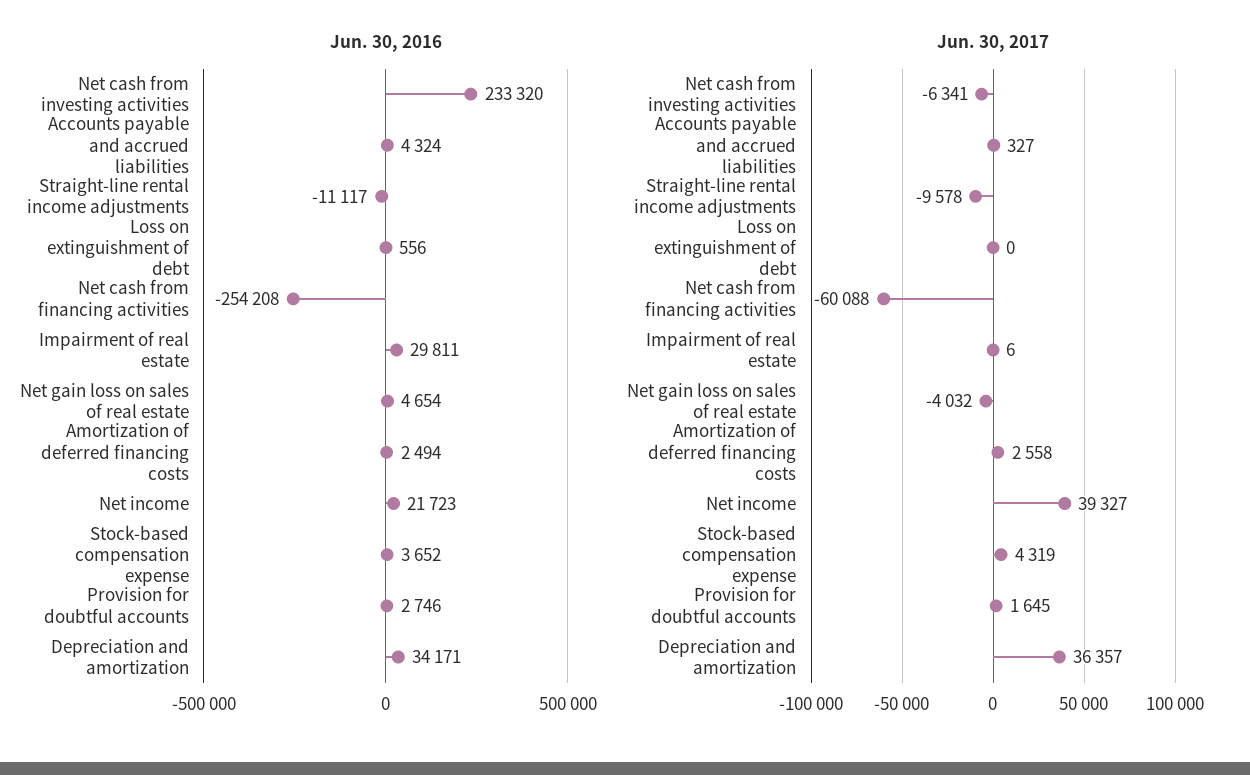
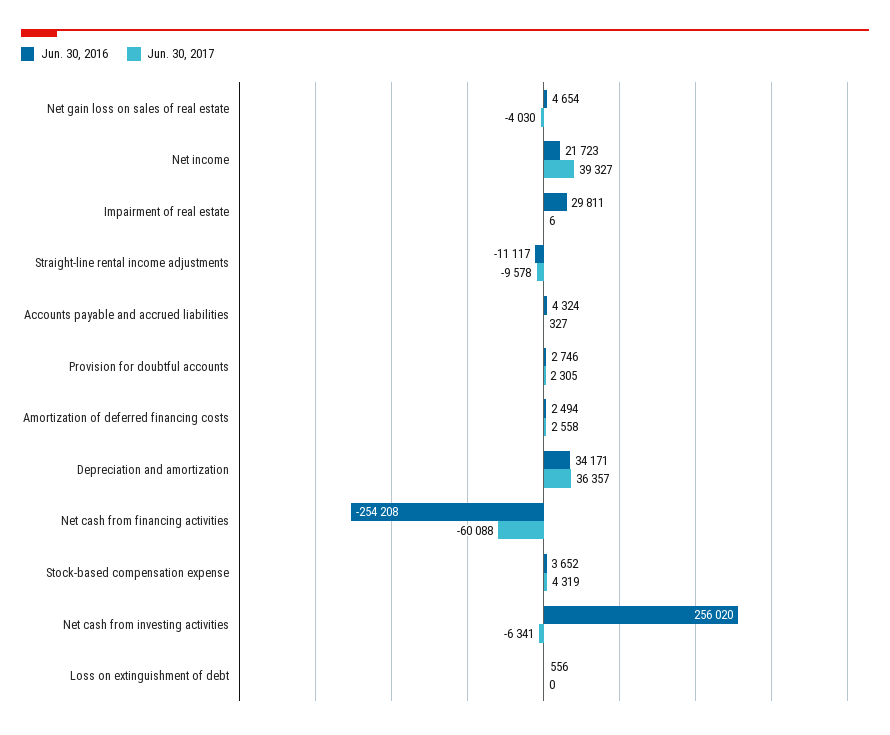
  {
    "Jun. 30, 2016": {
-     "Net cash from investing activities": 233320,
+     "Net cash from investing activities": 256020,
      "Accounts payable and accrued liabilities": 4324,
      "Straight-line rental income adjustments": -11117,
      "Loss on extinguishment of debt": 556,
      "Net cash from financing activities": -254208,
      "Impairment of real estate": 29811,
      "Net gain loss on sales of real estate": 4654,
      "Amortization of deferred financing costs": 2494,
      "Net income": 21723,
      "Stock-based compensation expense": 3652,
      "Provision for doubtful accounts": 2746,
      "Depreciation and amortization": 34171
    },
    "Jun. 30, 2017": {
      "Net cash from investing activities": -6341,
      "Accounts payable and accrued liabilities": 327,
      "Straight-line rental income adjustments": -9578,
      "Loss on extinguishment of debt": 0,
      "Net cash from financing activities": -60088,
      "Impairment of real estate": 6,
-     "Net gain loss on sales of real estate": -4032,
+     "Net gain loss on sales of real estate": -4030,
      "Amortization of deferred financing costs": 2558,
      "Net income": 39327,
      "Stock-based compensation expense": 4319,
-     "Provision for doubtful accounts": 1645,
+     "Provision for doubtful accounts": 2305,
      "Depreciation and amortization": 36357
    }
  }

